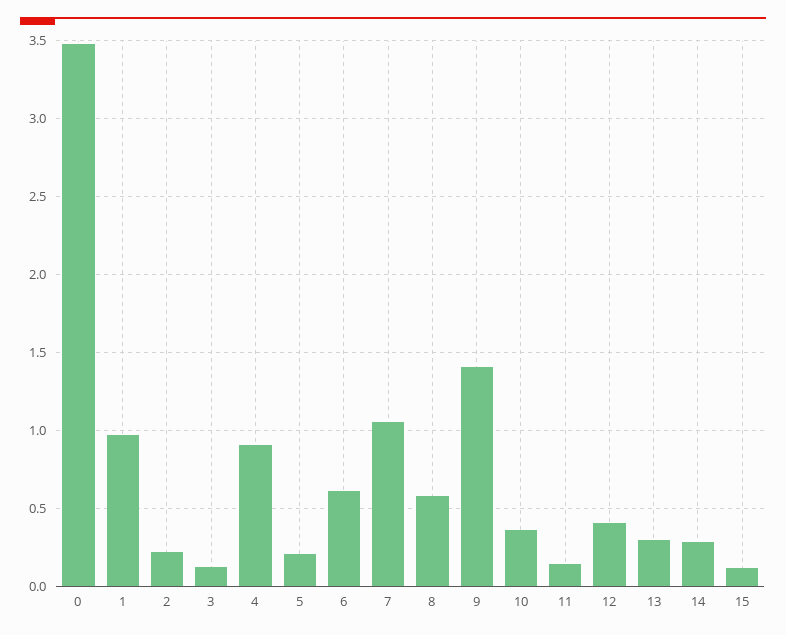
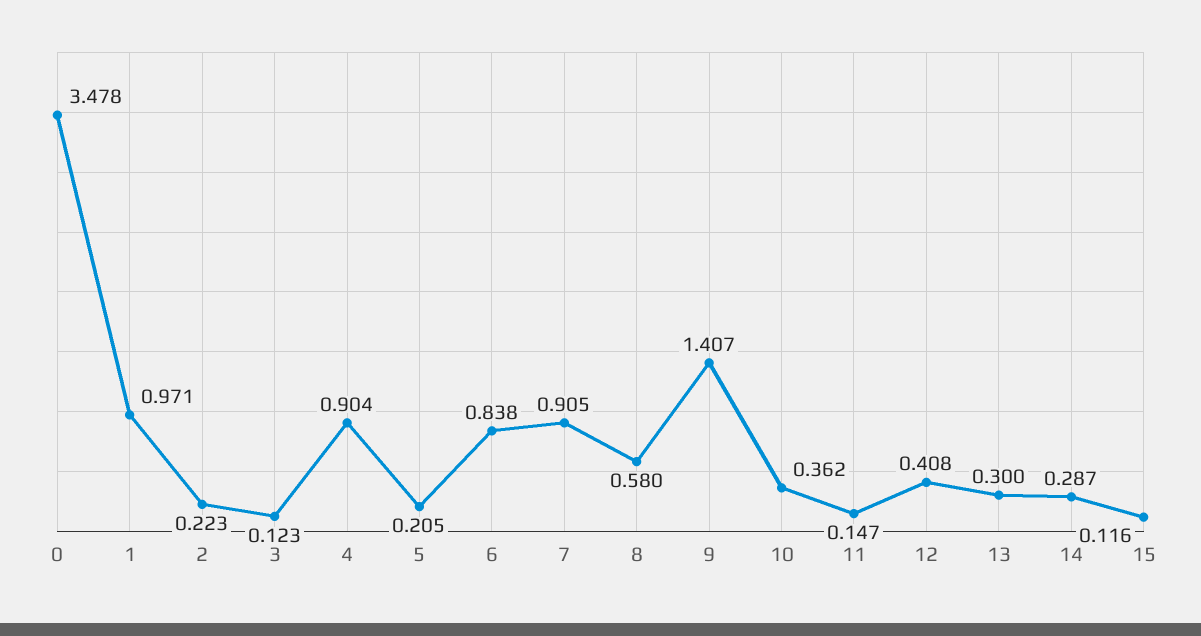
  {
    "0": 3.478,
    "1": 0.971,
    "2": 0.223,
    "3": 0.123,
    "4": 0.904,
    "5": 0.205,
-   "6": 0.6,
+   "6": 0.838,
-   "7": 1.05,
+   "7": 0.905,
    "8": 0.58,
    "9": 1.407,
    "10": 0.362,
    "11": 0.147,
    "12": 0.408,
    "13": 0.3,
    "14": 0.287,
    "15": 0.116
  }

